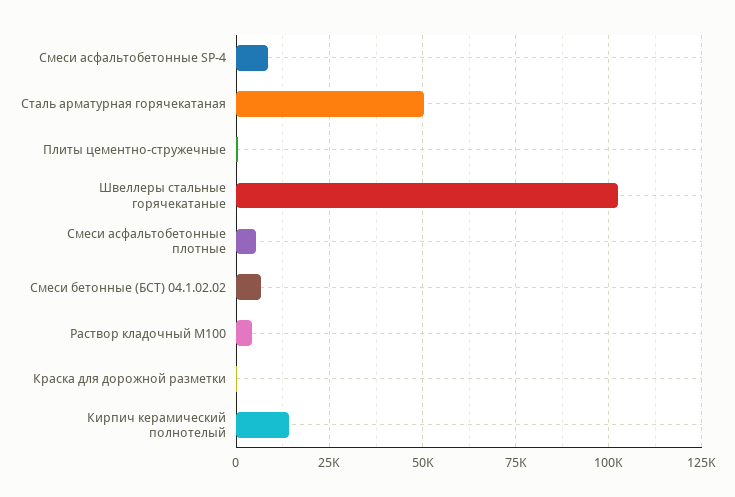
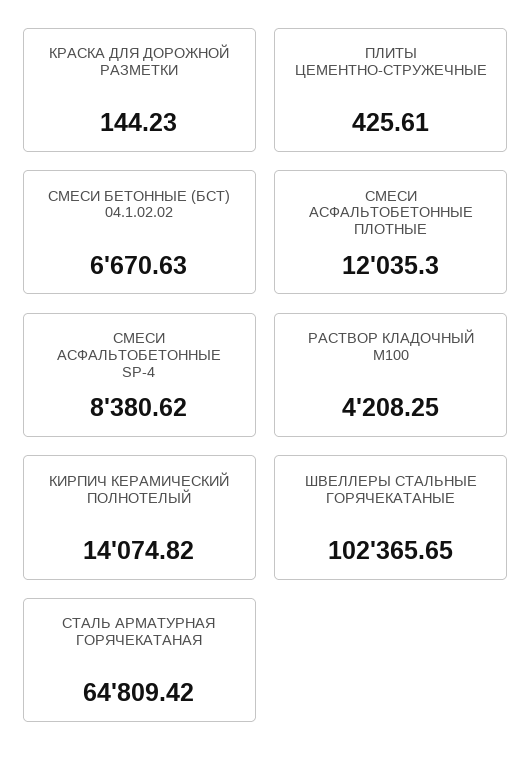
  {
    "Смеси асфальтобетонные SP-4": 8380.62,
-   "Сталь арматурная горячекатаная": 50000,
+   "Сталь арматурная горячекатаная": 64809.42,
    "Плиты цементно-стружечные": 425.61,
    "Швеллеры стальные горячекатаные": 102365.65,
-   "Смеси асфальтобетонные плотные": 5000,
+   "Смеси асфальтобетонные плотные": 12035.3,
    "Смеси бетонные (БСТ) 04.1.02.02": 6670.63,
    "Раствор кладочный М100": 4208.25,
    "Краска для дорожной разметки": 144.23,
    "Кирпич керамический полнотелый": 14074.82
  }

